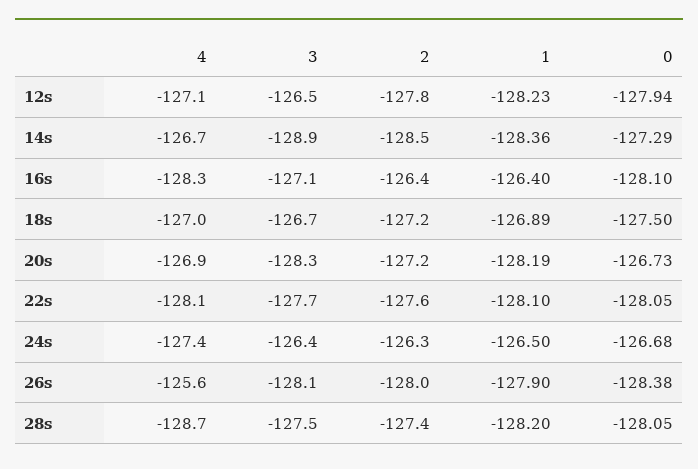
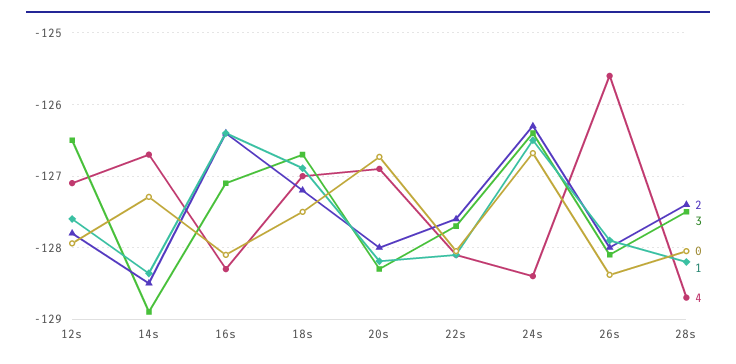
  {
    "4": {
      "12s": -127.1,
      "14s": -126.7,
      "16s": -128.3,
      "18s": -127,
      "20s": -126.9,
      "22s": -128.1,
-     "24s": -127.4,
+     "24s": -128.4,
      "26s": -125.6,
      "28s": -128.7
    },
    "3": {
      "12s": -126.5,
      "14s": -128.9,
      "16s": -127.1,
      "18s": -126.7,
      "20s": -128.3,
      "22s": -127.7,
      "24s": -126.4,
      "26s": -128.1,
      "28s": -127.5
    },
    "2": {
      "12s": -127.8,
      "14s": -128.5,
      "16s": -126.4,
      "18s": -127.2,
-     "20s": -127.2,
+     "20s": -128,
      "22s": -127.6,
      "24s": -126.3,
      "26s": -128,
      "28s": -127.4
    },
    "1": {
-     "12s": -128.23,
+     "12s": -127.6,
      "14s": -128.36,
      "16s": -126.4,
      "18s": -126.89,
      "20s": -128.19,
      "22s": -128.1,
      "24s": -126.5,
      "26s": -127.9,
      "28s": -128.2
    },
    "0": {
      "12s": -127.94,
      "14s": -127.29,
      "16s": -128.1,
      "18s": -127.5,
      "20s": -126.73,
      "22s": -128.05,
      "24s": -126.68,
      "26s": -128.38,
      "28s": -128.05
    }
  }

